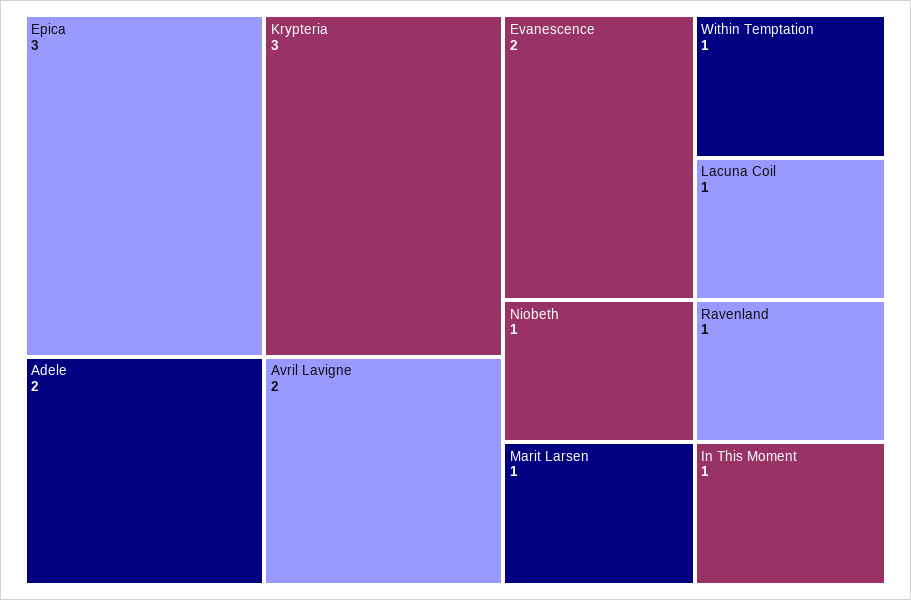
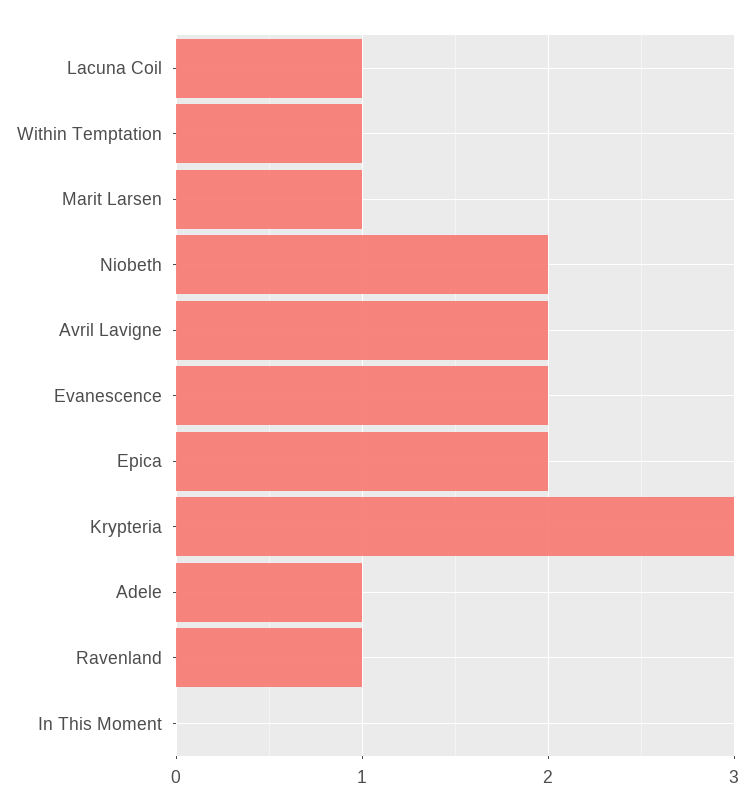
  {
-   "Epica": 3,
+   "Epica": 2,
    "Krypteria": 3,
-   "Adele": 2,
+   "Adele": 1,
    "Avril Lavigne": 2,
    "Evanescence": 2,
    "Within Temptation": 1,
    "Lacuna Coil": 1,
-   "Niobeth": 1,
+   "Niobeth": 2,
    "Marit Larsen": 1,
    "Ravenland": 1,
-   "In This Moment": 1
+   "In This Moment": 0
  }

